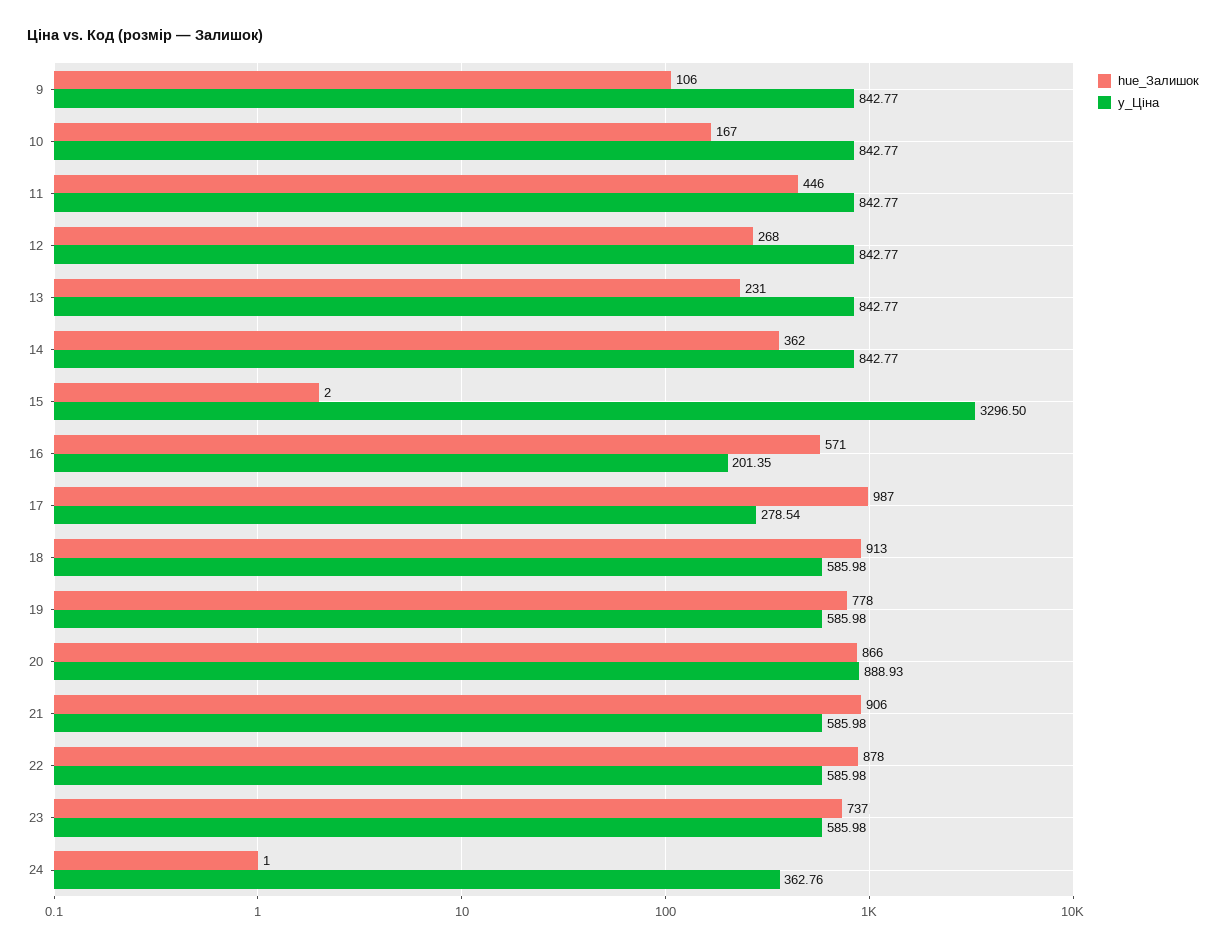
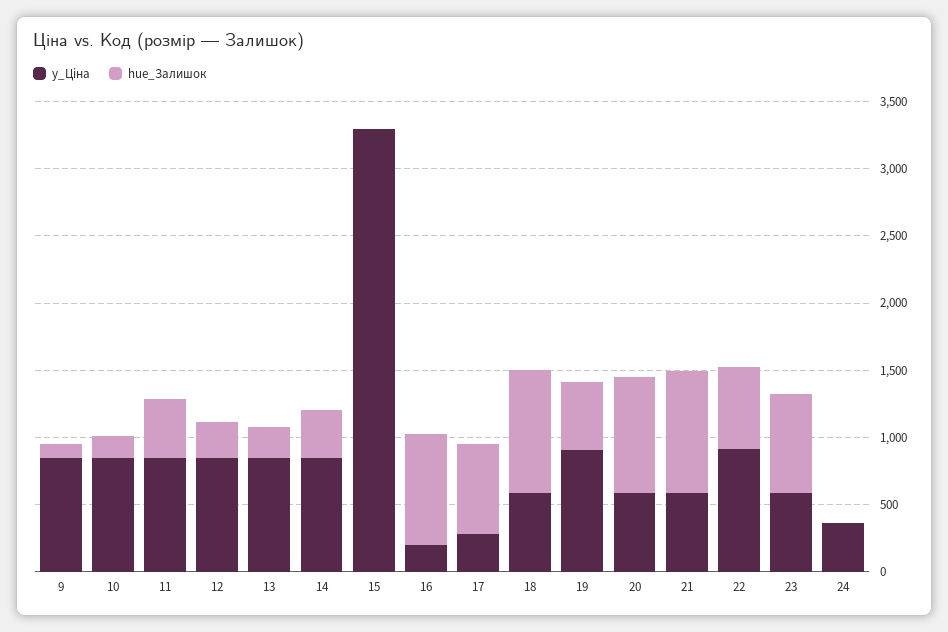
  {
    "hue_Залишок": {
      "9": 106,
      "10": 167,
      "11": 446,
      "12": 268,
      "13": 231,
      "14": 362,
      "15": 2,
-     "16": 571,
+     "16": 800,
-     "17": 987,
+     "17": 700,
      "18": 913,
-     "19": 778,
+     "19": 500,
      "20": 866,
      "21": 906,
-     "22": 878,
+     "22": 600,
      "23": 737,
      "24": 1
    },
    "y_Ціна": {
      "9": 842.77,
      "10": 842.77,
      "11": 842.77,
      "12": 842.77,
      "13": 842.77,
      "14": 842.77,
      "15": 3296.5,
      "16": 201.35,
      "17": 278.54,
      "18": 585.98,
-     "19": 585.98,
+     "19": 900,
-     "20": 888.93,
+     "20": 600,
      "21": 585.98,
-     "22": 585.98,
+     "22": 900,
      "23": 585.98,
      "24": 362.76
    }
  }

